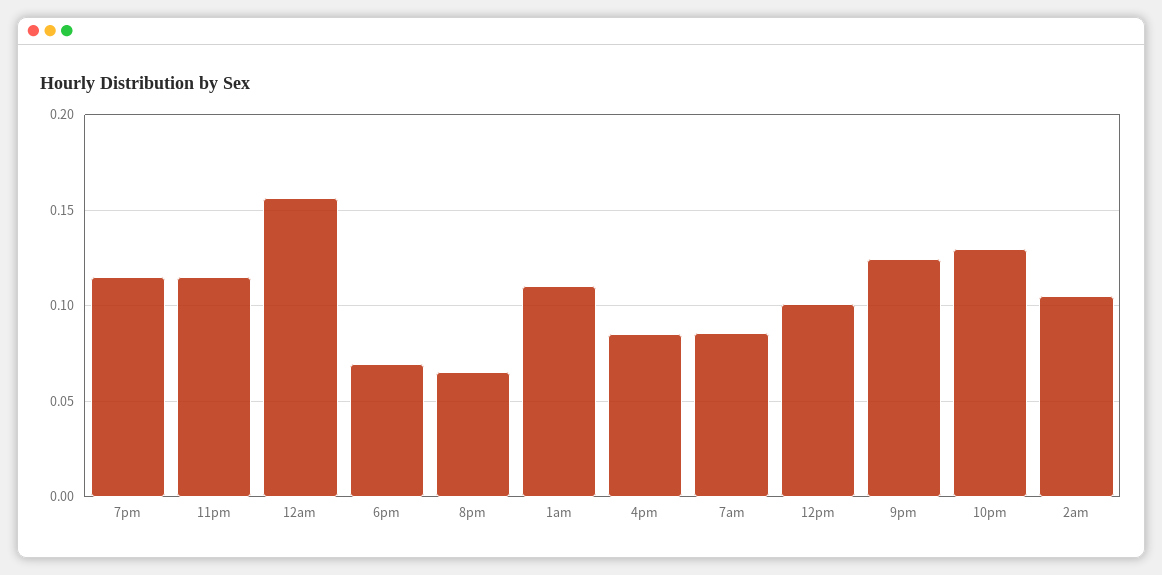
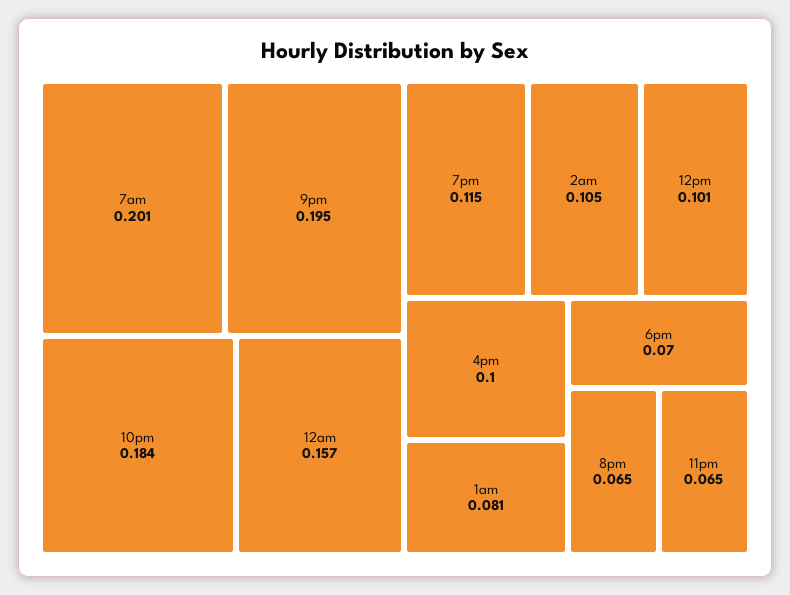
  {
    "7pm": 0.115,
-   "11pm": 0.115,
+   "11pm": 0.065,
    "12am": 0.157,
    "6pm": 0.07,
    "8pm": 0.065,
-   "1am": 0.11,
+   "1am": 0.081,
-   "4pm": 0.085,
+   "4pm": 0.1,
-   "7am": 0.085,
+   "7am": 0.201,
    "12pm": 0.101,
-   "9pm": 0.125,
+   "9pm": 0.195,
-   "10pm": 0.13,
+   "10pm": 0.184,
    "2am": 0.105
  }

